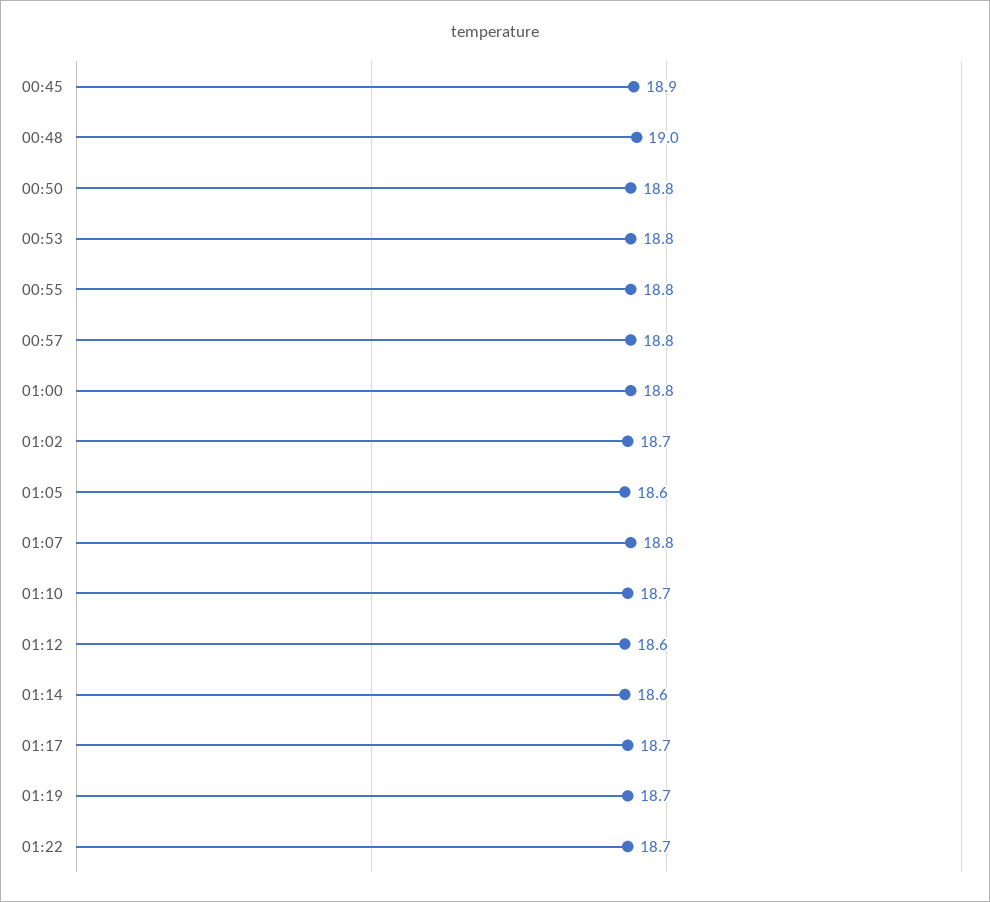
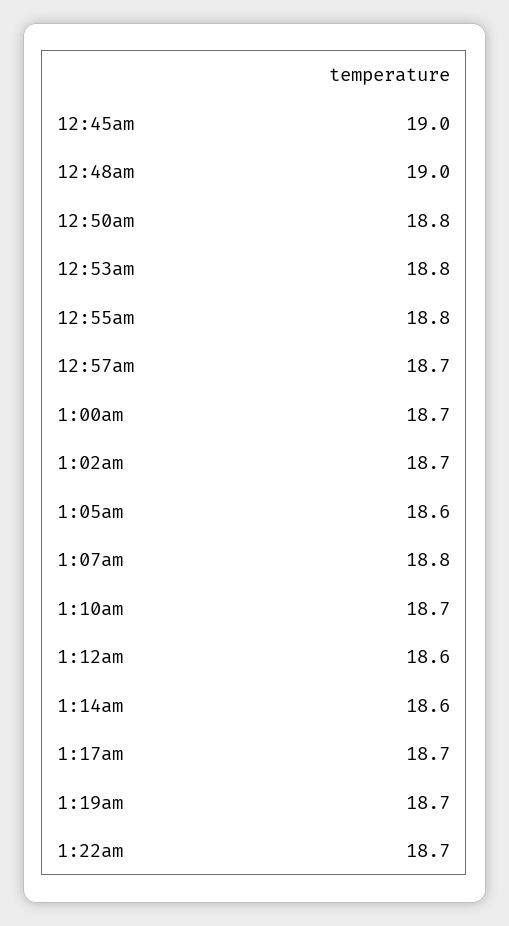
  {
-   "00:45": 18.9,
+   "00:45": 19,
    "00:48": 19,
    "00:50": 18.8,
    "00:53": 18.8,
    "00:55": 18.8,
-   "00:57": 18.8,
+   "00:57": 18.7,
-   "01:00": 18.8,
+   "01:00": 18.7,
    "01:02": 18.7,
    "01:05": 18.6,
    "01:07": 18.8,
    "01:10": 18.7,
    "01:12": 18.6,
    "01:14": 18.6,
    "01:17": 18.7,
    "01:19": 18.7,
    "01:22": 18.7
  }

